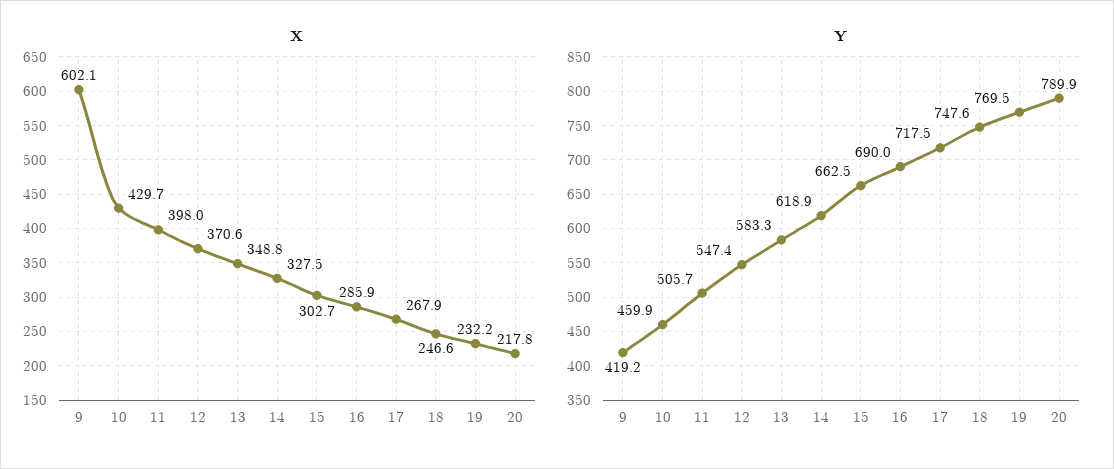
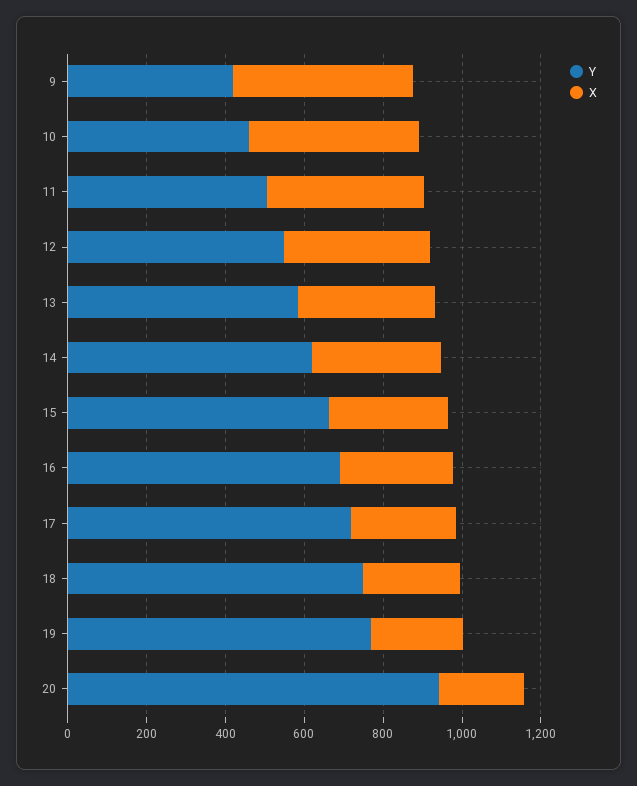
  {
    "X": {
-     "9": 602.1,
+     "9": 450,
      "10": 429.7,
      "11": 398,
      "12": 370.6,
      "13": 348.8,
      "14": 327.5,
      "15": 302.7,
      "16": 285.9,
      "17": 267.9,
      "18": 246.6,
      "19": 232.2,
      "20": 217.8
    },
    "Y": {
      "9": 419.2,
      "10": 459.9,
      "11": 505.7,
      "12": 547.4,
      "13": 583.3,
      "14": 618.9,
      "15": 662.5,
      "16": 690,
      "17": 717.5,
      "18": 747.6,
      "19": 769.5,
-     "20": 789.9
+     "20": 950
    }
  }

